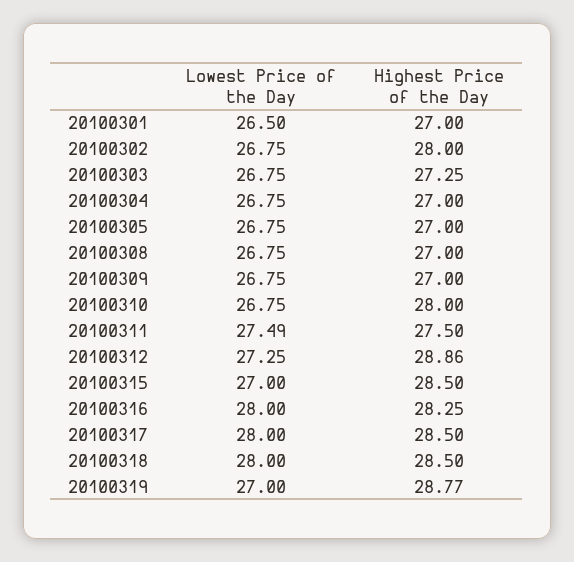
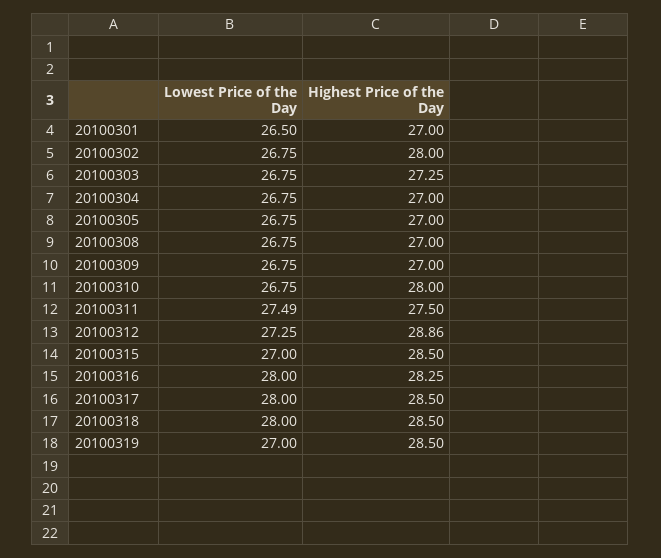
  {
    "Lowest Price of the Day": {
      "20100301": 26.5,
      "20100302": 26.75,
      "20100303": 26.75,
      "20100304": 26.75,
      "20100305": 26.75,
      "20100308": 26.75,
      "20100309": 26.75,
      "20100310": 26.75,
      "20100311": 27.49,
      "20100312": 27.25,
      "20100315": 27,
      "20100316": 28,
      "20100317": 28,
      "20100318": 28,
      "20100319": 27
    },
    "Highest Price of the Day": {
      "20100301": 27,
      "20100302": 28,
      "20100303": 27.25,
      "20100304": 27,
      "20100305": 27,
      "20100308": 27,
      "20100309": 27,
      "20100310": 28,
      "20100311": 27.5,
      "20100312": 28.86,
      "20100315": 28.5,
      "20100316": 28.25,
      "20100317": 28.5,
      "20100318": 28.5,
-     "20100319": 28.77
+     "20100319": 28.5
    }
  }

